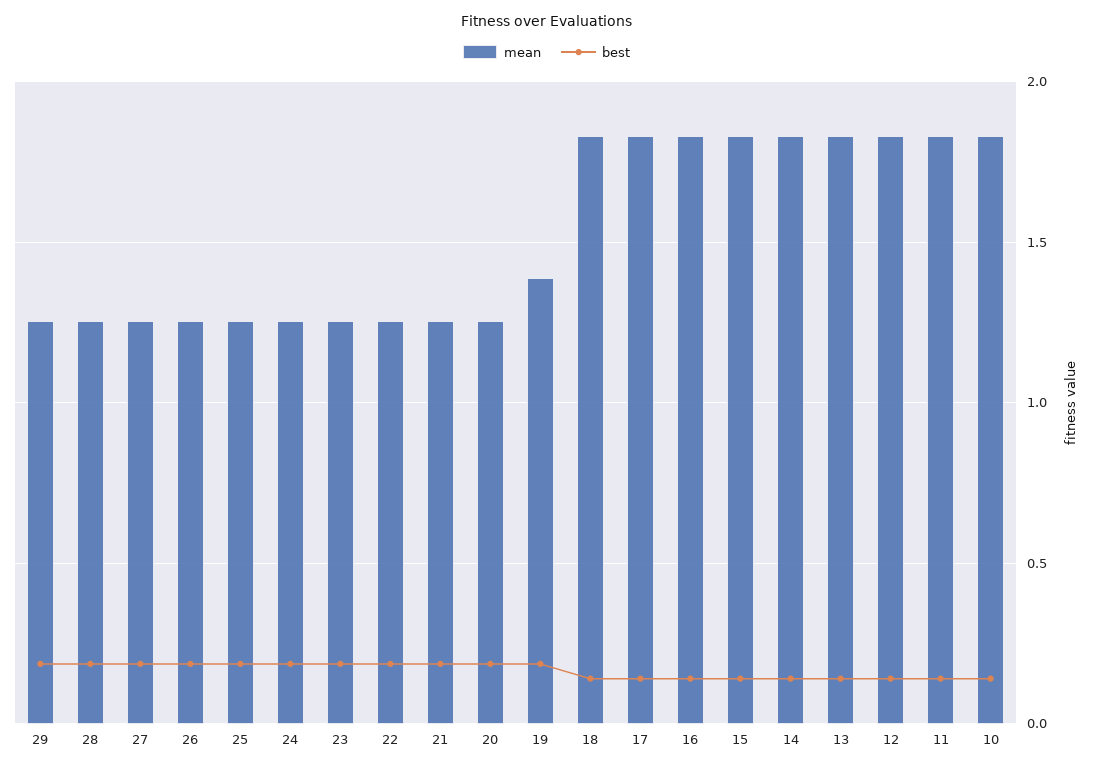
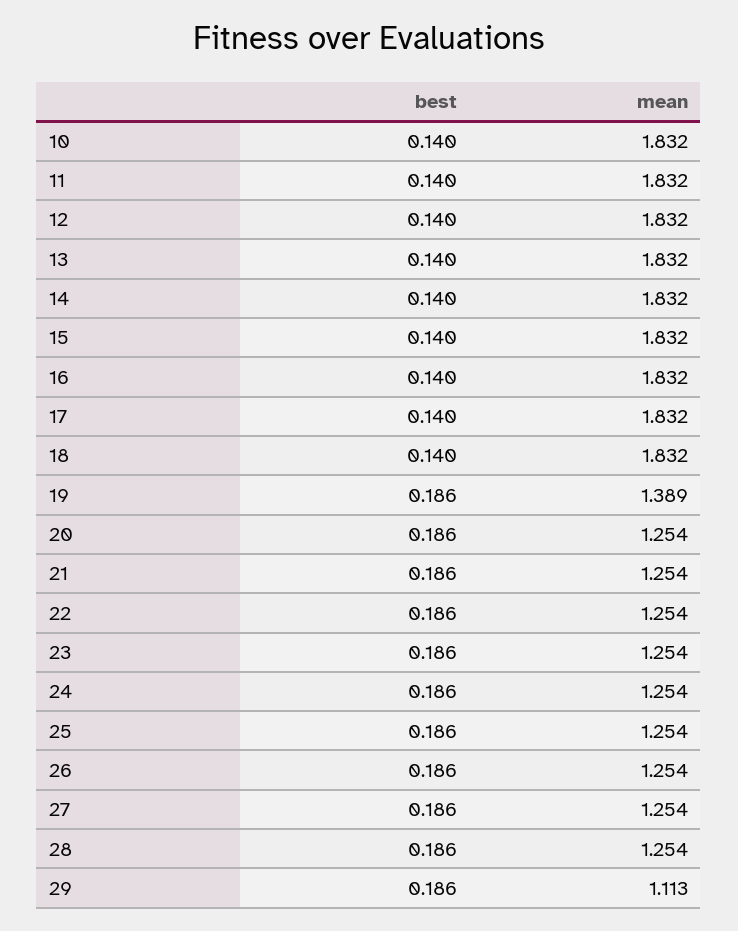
  {
    "mean": {
-     "29": 1.25,
+     "29": 1.113,
      "28": 1.254,
      "27": 1.254,
      "26": 1.254,
      "25": 1.254,
      "24": 1.254,
      "23": 1.254,
      "22": 1.254,
      "21": 1.254,
      "20": 1.254,
      "19": 1.389,
      "18": 1.832,
      "17": 1.832,
      "16": 1.832,
      "15": 1.832,
      "14": 1.832,
      "13": 1.832,
      "12": 1.832,
      "11": 1.832,
      "10": 1.832
    },
    "best": {
      "29": 0.186,
      "28": 0.186,
      "27": 0.186,
      "26": 0.186,
      "25": 0.186,
      "24": 0.186,
      "23": 0.186,
      "22": 0.186,
      "21": 0.186,
      "20": 0.186,
      "19": 0.186,
      "18": 0.14,
      "17": 0.14,
      "16": 0.14,
      "15": 0.14,
      "14": 0.14,
      "13": 0.14,
      "12": 0.14,
      "11": 0.14,
      "10": 0.14
    }
  }

